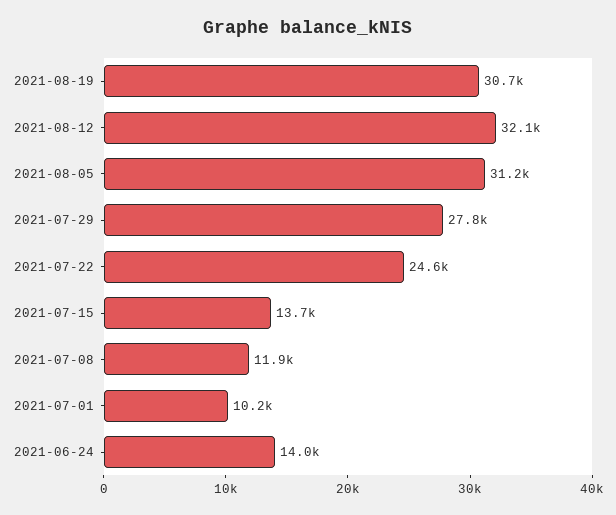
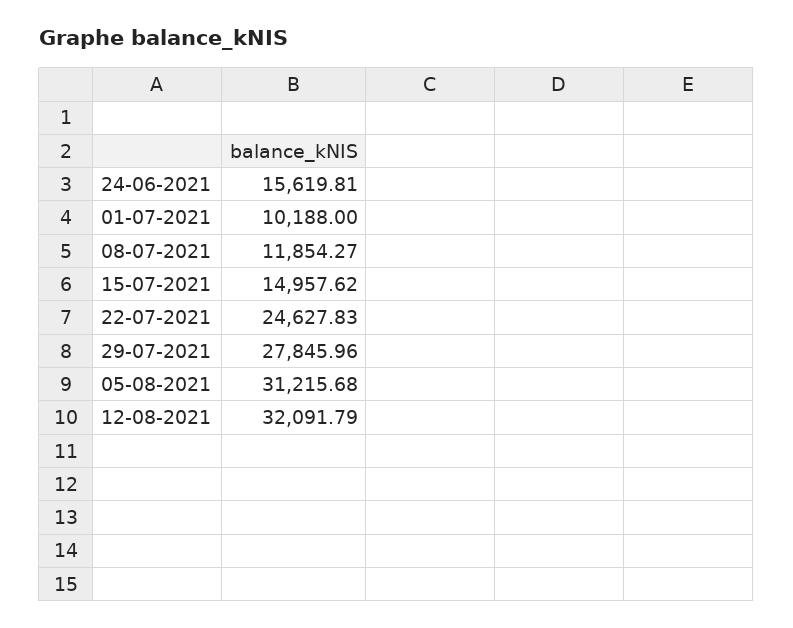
  {
-   "2021-08-19": 30700,
    "2021-08-12": 32091.79,
    "2021-08-05": 31215.68,
    "2021-07-29": 27845.96,
    "2021-07-22": 24627.83,
-   "2021-07-15": 13700,
+   "2021-07-15": 14957.62,
    "2021-07-08": 11854.27,
    "2021-07-01": 10188,
-   "2021-06-24": 14000
+   "2021-06-24": 15619.81
  }

